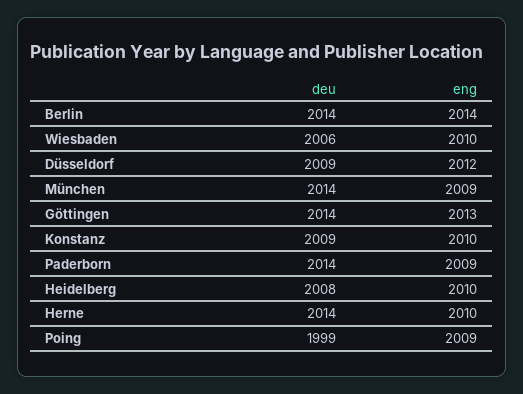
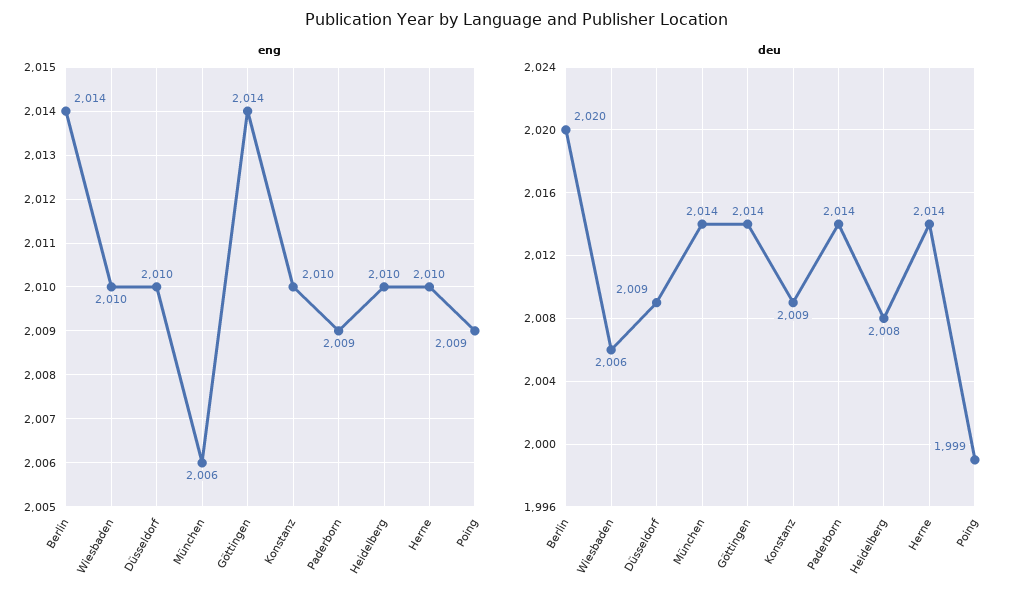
  {
    "deu": {
-     "Berlin": 2014,
+     "Berlin": 2020,
      "Wiesbaden": 2006,
      "Düsseldorf": 2009,
      "München": 2014,
      "Göttingen": 2014,
      "Konstanz": 2009,
      "Paderborn": 2014,
      "Heidelberg": 2008,
      "Herne": 2014,
      "Poing": 1999
    },
    "eng": {
      "Berlin": 2014,
      "Wiesbaden": 2010,
-     "Düsseldorf": 2012,
+     "Düsseldorf": 2010,
-     "München": 2009,
+     "München": 2006,
-     "Göttingen": 2013,
+     "Göttingen": 2014,
      "Konstanz": 2010,
      "Paderborn": 2009,
      "Heidelberg": 2010,
      "Herne": 2010,
      "Poing": 2009
    }
  }

